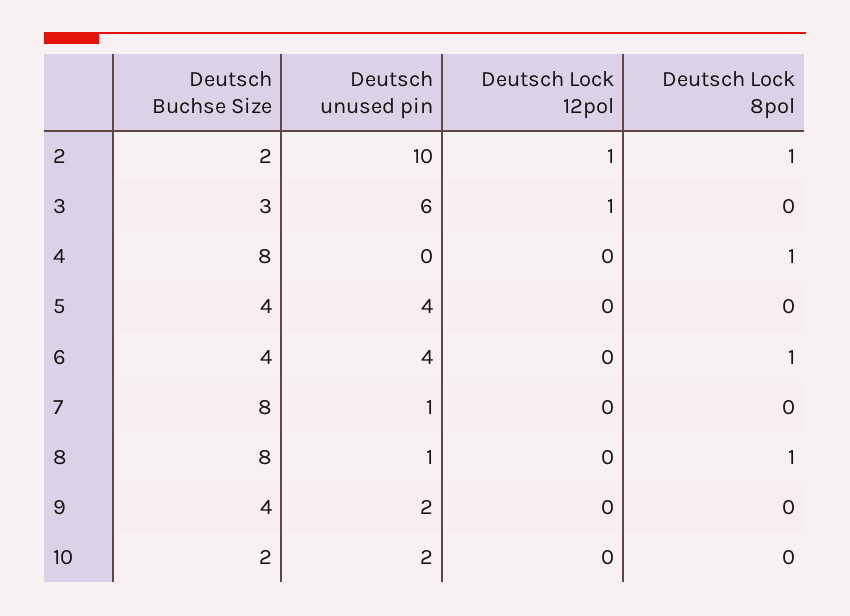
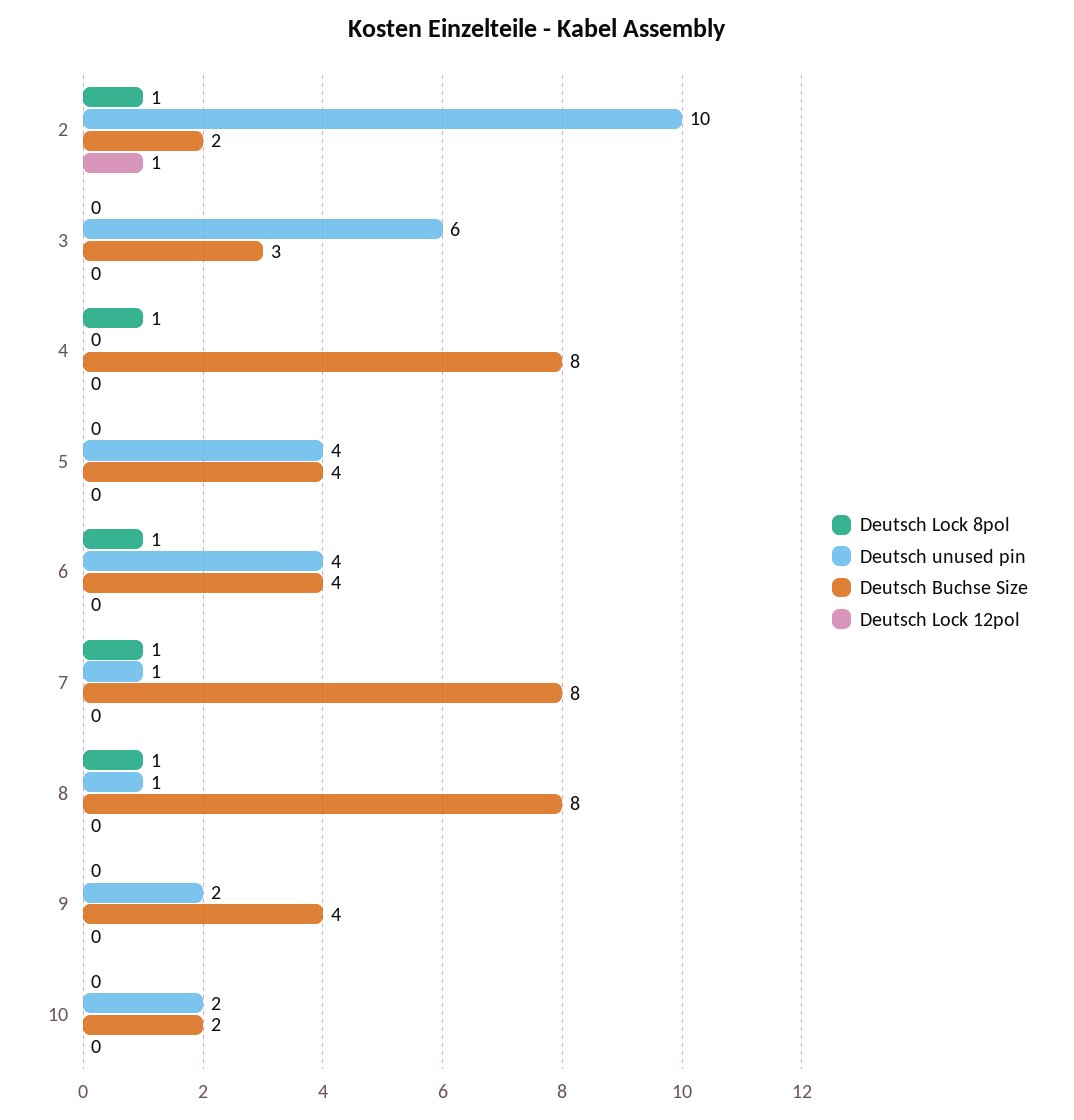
  {
    "Deutsch Buchse Size": {
      "2": 2,
      "3": 3,
      "4": 8,
      "5": 4,
      "6": 4,
      "7": 8,
      "8": 8,
      "9": 4,
      "10": 2
    },
    "Deutsch unused pin": {
      "2": 10,
      "3": 6,
      "4": 0,
      "5": 4,
      "6": 4,
      "7": 1,
      "8": 1,
      "9": 2,
      "10": 2
    },
    "Deutsch Lock 12pol": {
      "2": 1,
-     "3": 1,
+     "3": 0,
      "4": 0,
      "5": 0,
      "6": 0,
      "7": 0,
      "8": 0,
      "9": 0,
      "10": 0
    },
    "Deutsch Lock 8pol": {
      "2": 1,
      "3": 0,
      "4": 1,
      "5": 0,
      "6": 1,
-     "7": 0,
+     "7": 1,
      "8": 1,
      "9": 0,
      "10": 0
    }
  }

